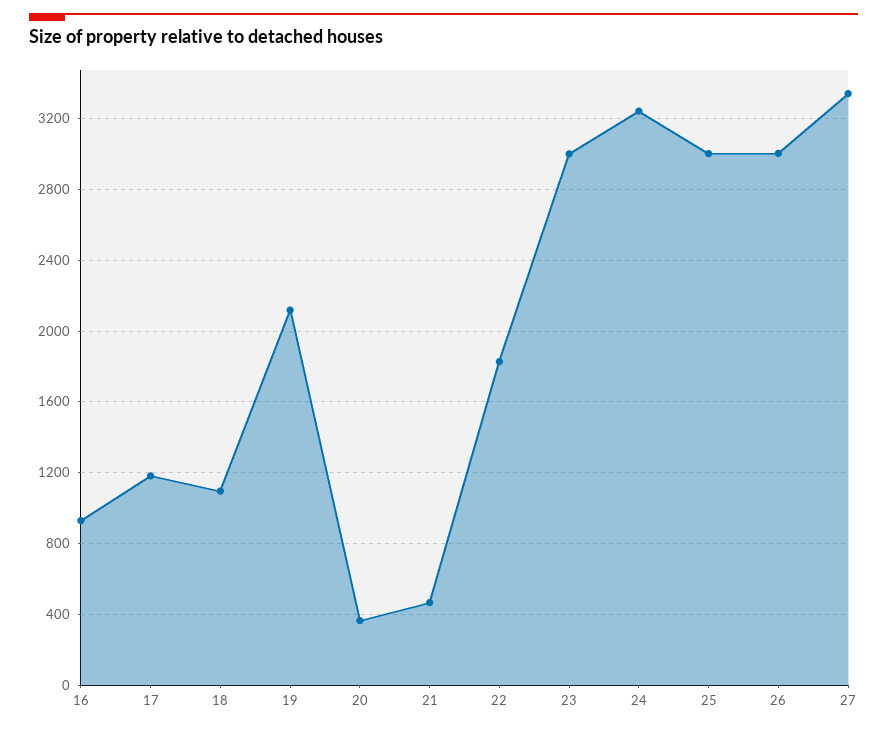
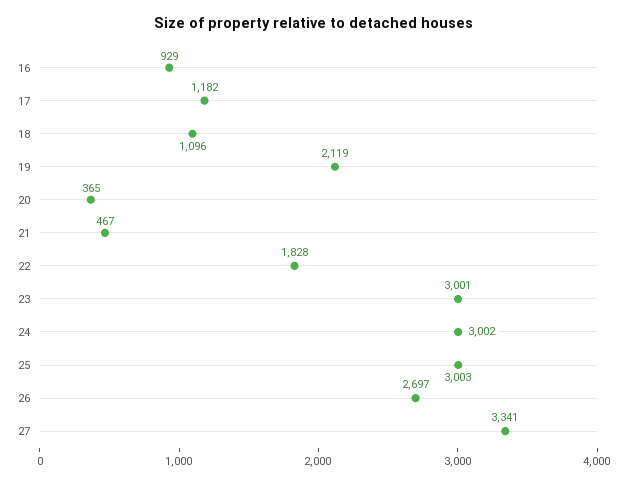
  {
    "16": 929,
    "17": 1182,
    "18": 1096,
    "19": 2119,
    "20": 365,
    "21": 467,
    "22": 1828,
    "23": 3001,
-   "24": 3250,
+   "24": 3002,
    "25": 3003,
-   "26": 3000,
+   "26": 2697,
    "27": 3341
  }

